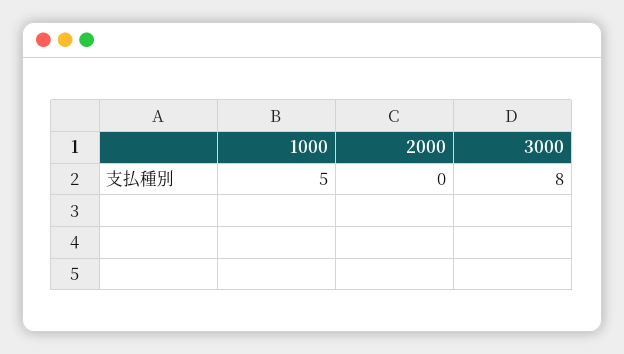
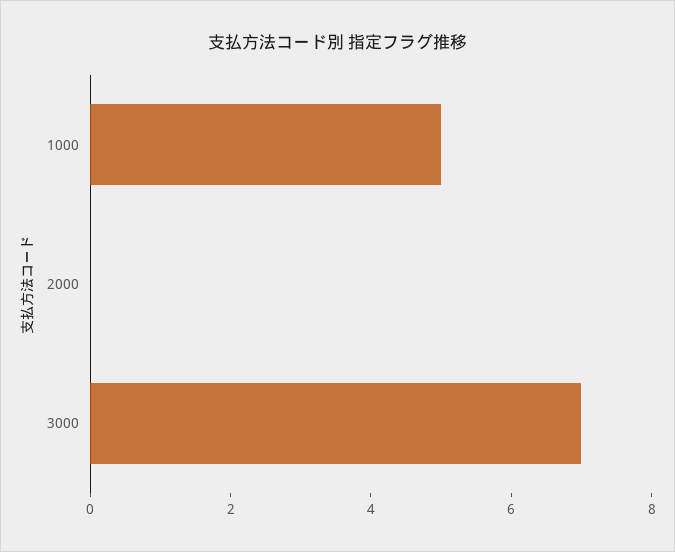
  {
    "1000": 5,
    "2000": 0,
-   "3000": 8
+   "3000": 7
  }

